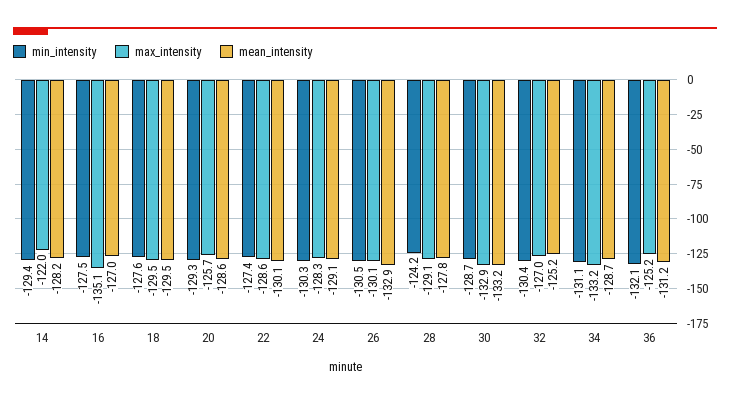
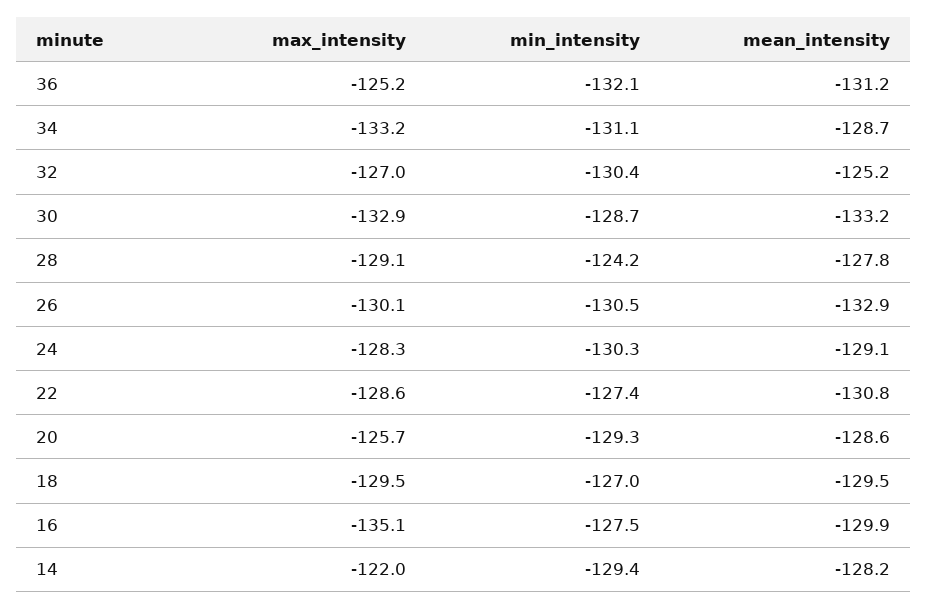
  {
    "min_intensity": {
      "14": -129.4,
      "16": -127.5,
-     "18": -127.6,
+     "18": -127,
      "20": -129.3,
      "22": -127.4,
      "24": -130.3,
      "26": -130.5,
      "28": -124.2,
      "30": -128.7,
      "32": -130.4,
      "34": -131.1,
      "36": -132.1
    },
    "max_intensity": {
      "14": -122,
      "16": -135.1,
      "18": -129.5,
      "20": -125.7,
      "22": -128.6,
      "24": -128.3,
      "26": -130.1,
      "28": -129.1,
      "30": -132.9,
      "32": -127,
      "34": -133.2,
      "36": -125.2
    },
    "mean_intensity": {
      "14": -128.2,
-     "16": -127,
+     "16": -129.9,
      "18": -129.5,
      "20": -128.6,
-     "22": -130.1,
+     "22": -130.8,
      "24": -129.1,
      "26": -132.9,
      "28": -127.8,
      "30": -133.2,
      "32": -125.2,
      "34": -128.7,
      "36": -131.2
    }
  }

